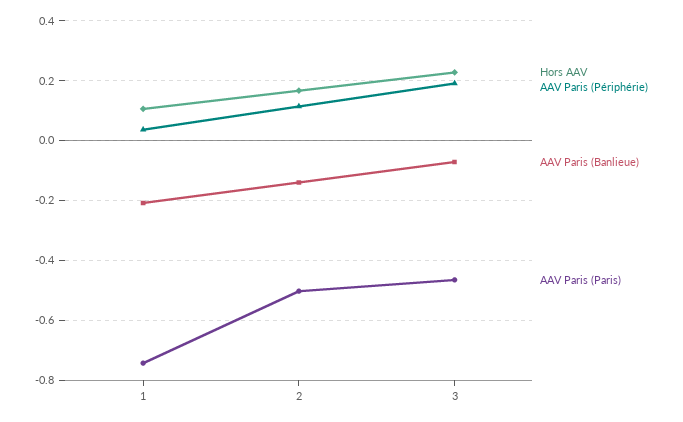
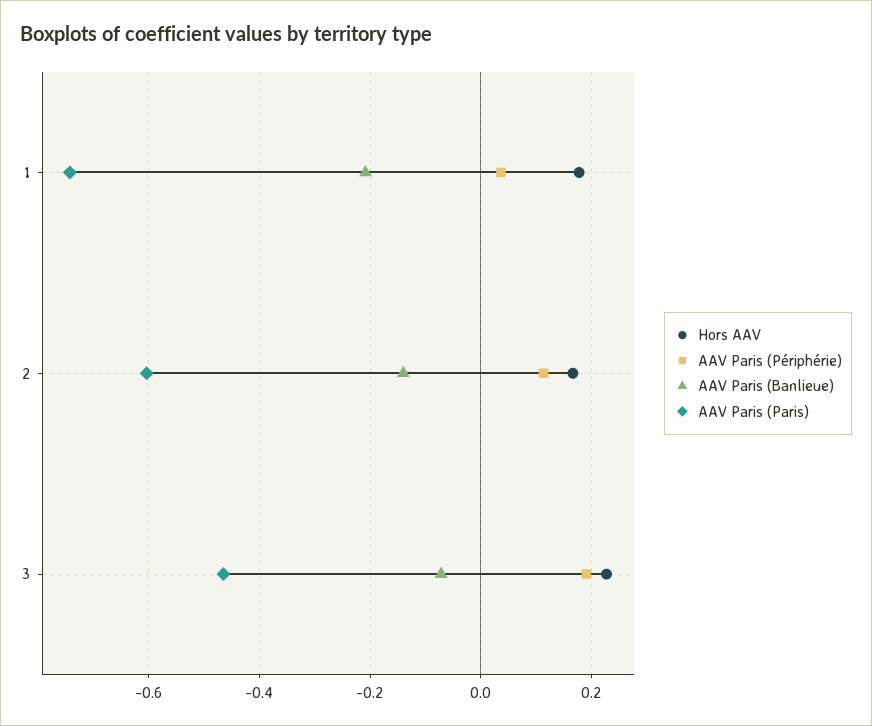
  {
    "Hors AAV": {
-     "1": 0.1,
+     "1": 0.18,
      "2": 0.16,
      "3": 0.22
    },
    "AAV Paris (Périphérie)": {
      "1": 0.04,
      "2": 0.12,
      "3": 0.2
    },
    "AAV Paris (Banlieue)": {
      "1": -0.2,
      "2": -0.14,
      "3": -0.08
    },
    "AAV Paris (Paris)": {
      "1": -0.74,
-     "2": -0.5,
+     "2": -0.6,
      "3": -0.46
    }
  }

